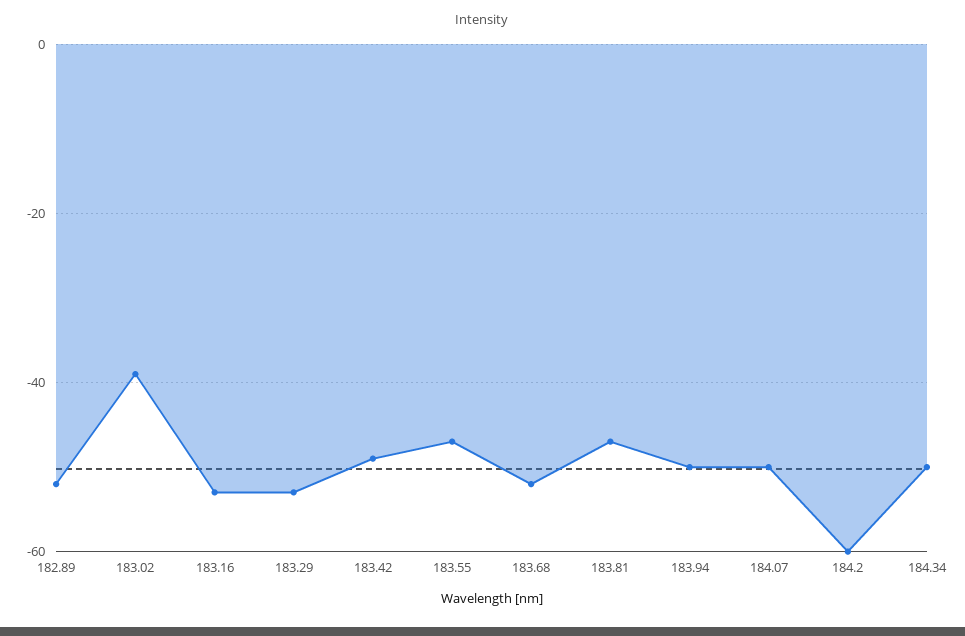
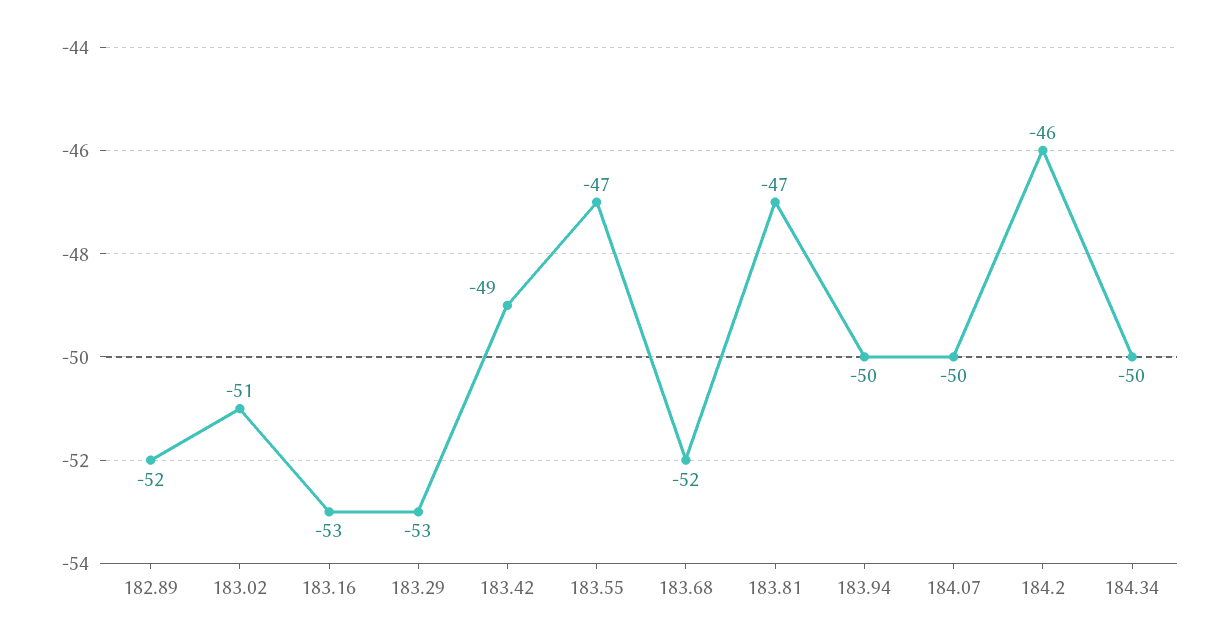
  {
    "182.89": -52,
-   "183.02": -40,
+   "183.02": -51,
    "183.16": -53,
    "183.29": -53,
    "183.42": -49,
    "183.55": -47,
    "183.68": -52,
    "183.81": -47,
    "183.94": -50,
    "184.07": -50,
-   "184.2": -60,
+   "184.2": -46,
    "184.34": -50
  }

